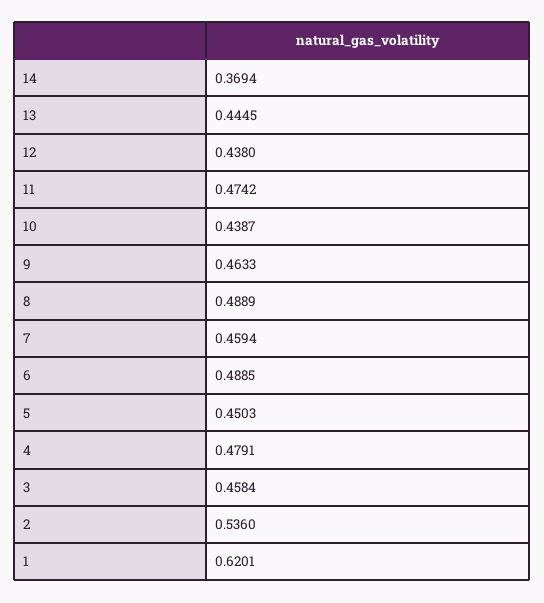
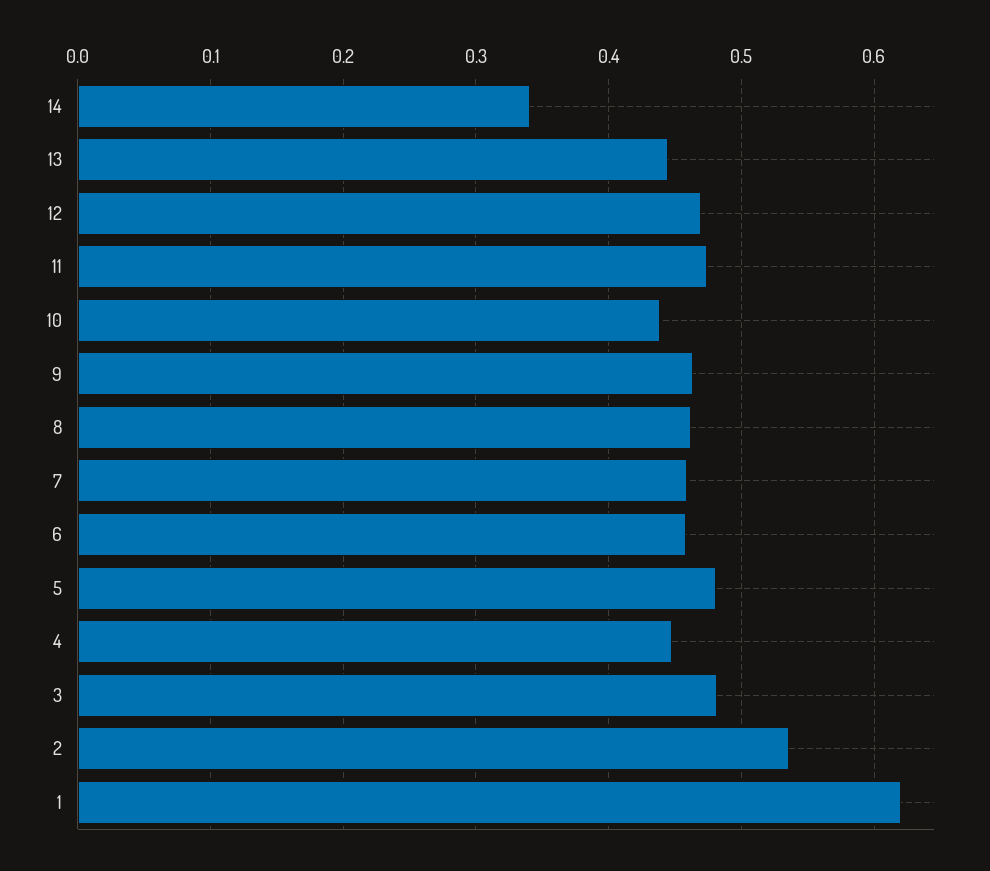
  {
-   "14": 0.3694,
+   "14": 0.34,
    "13": 0.4445,
-   "12": 0.438,
+   "12": 0.47,
    "11": 0.4742,
    "10": 0.4387,
    "9": 0.4633,
-   "8": 0.4889,
+   "8": 0.46,
    "7": 0.4594,
-   "6": 0.4885,
+   "6": 0.46,
-   "5": 0.4503,
+   "5": 0.48,
-   "4": 0.4791,
+   "4": 0.45,
-   "3": 0.4584,
+   "3": 0.48,
    "2": 0.536,
    "1": 0.6201
  }

